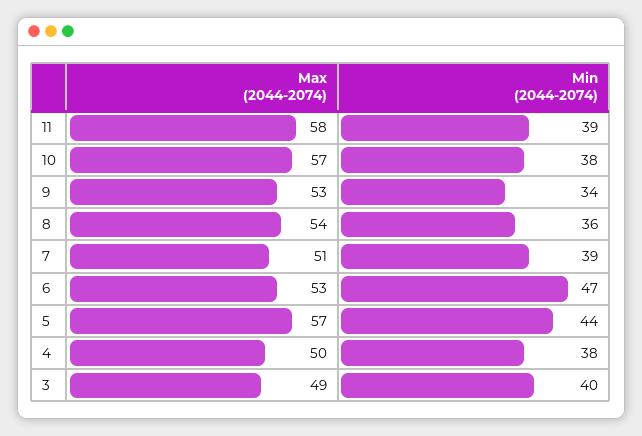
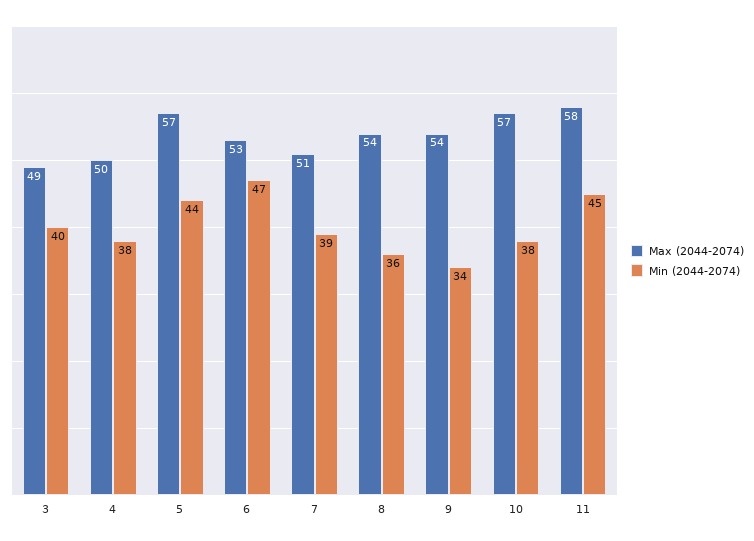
  {
    "Max (2044-2074)": {
      "11": 58,
      "10": 57,
-     "9": 53,
+     "9": 54,
      "8": 54,
      "7": 51,
      "6": 53,
      "5": 57,
      "4": 50,
      "3": 49
    },
    "Min (2044-2074)": {
-     "11": 39,
+     "11": 45,
      "10": 38,
      "9": 34,
      "8": 36,
      "7": 39,
      "6": 47,
      "5": 44,
      "4": 38,
      "3": 40
    }
  }

